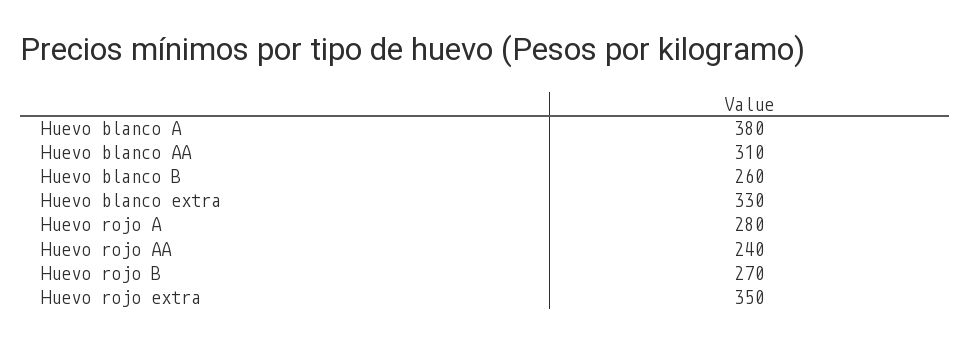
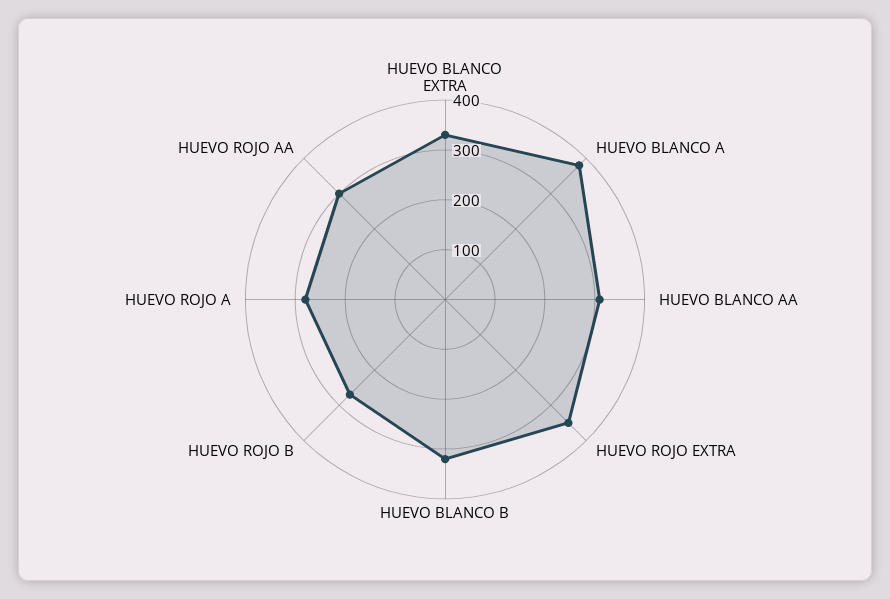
  {
    "Huevo blanco A": 380,
    "Huevo blanco AA": 310,
-   "Huevo blanco B": 260,
+   "Huevo blanco B": 320,
    "Huevo blanco extra": 330,
    "Huevo rojo A": 280,
-   "Huevo rojo AA": 240,
+   "Huevo rojo AA": 300,
    "Huevo rojo B": 270,
    "Huevo rojo extra": 350
  }

